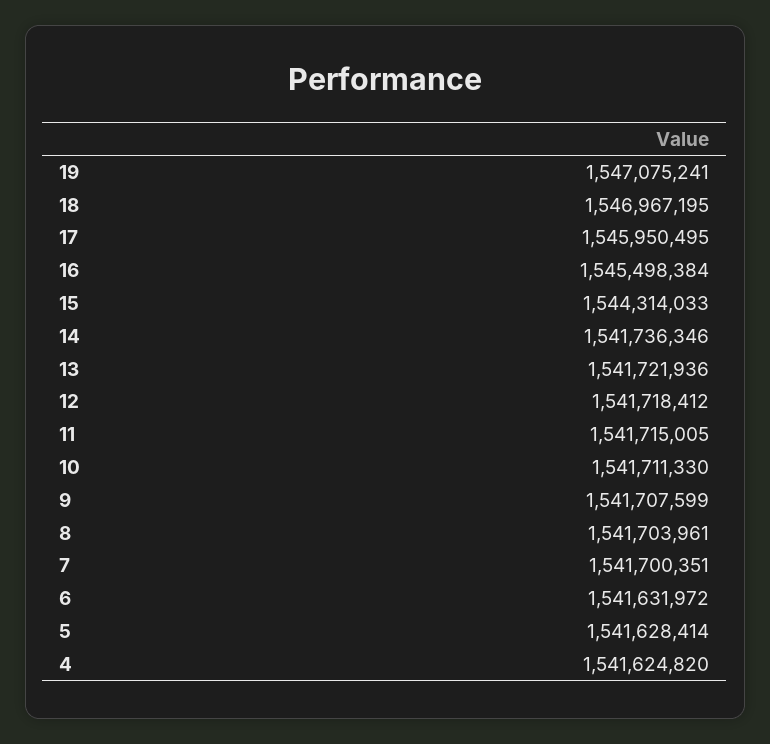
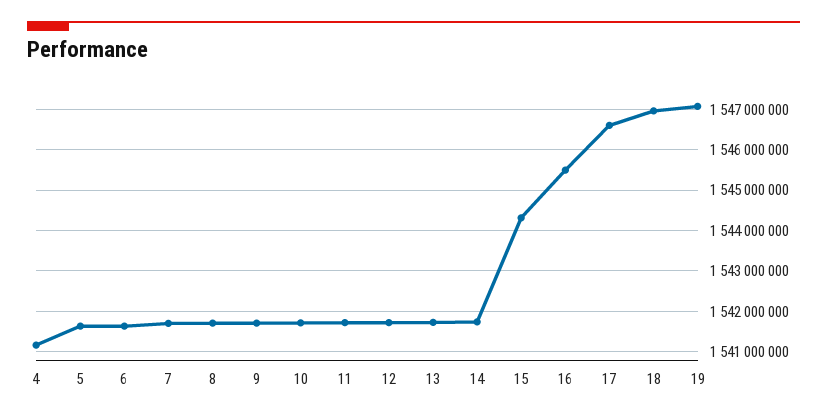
  {
    "19": 1547075241,
    "18": 1546967195,
-   "17": 1545950495,
+   "17": 1546600000,
    "16": 1545498384,
    "15": 1544314033,
    "14": 1541736346,
    "13": 1541721936,
    "12": 1541718412,
    "11": 1541715005,
    "10": 1541711330,
    "9": 1541707599,
    "8": 1541703961,
    "7": 1541700351,
    "6": 1541631972,
    "5": 1541628414,
-   "4": 1541624820
+   "4": 1541200000
  }

